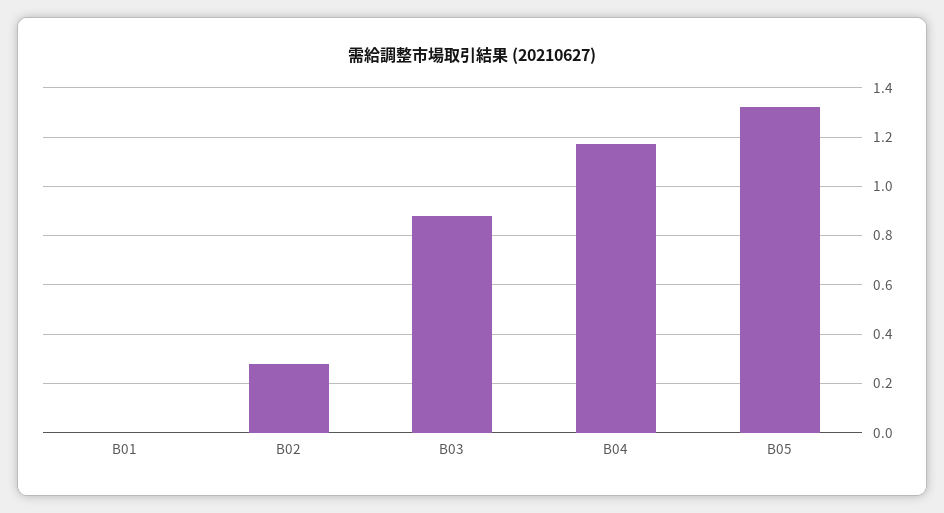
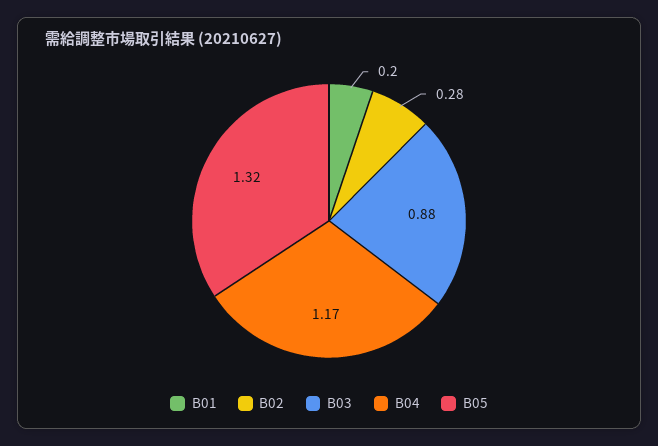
  {
-   "B01": 0,
+   "B01": 0.2,
    "B02": 0.28,
    "B03": 0.88,
    "B04": 1.17,
    "B05": 1.32
  }

